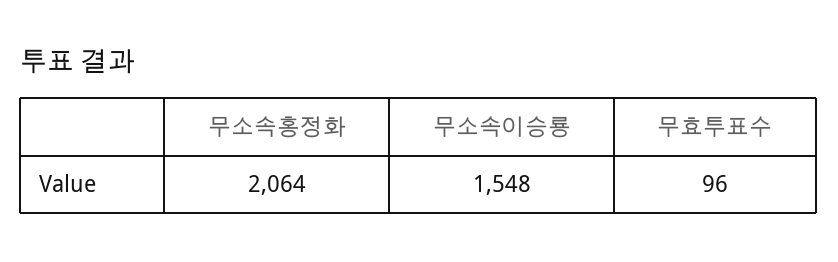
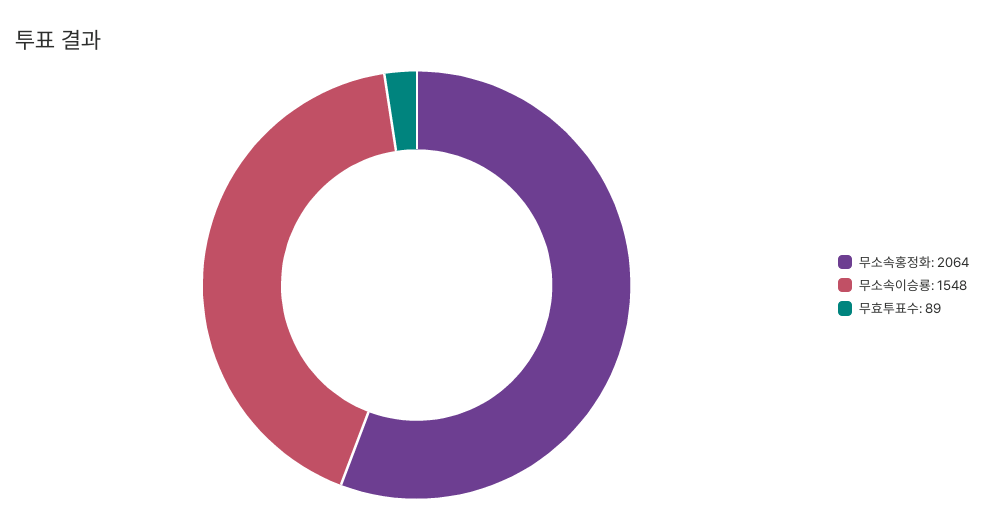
  {
    "무소속홍정화": 2064,
    "무소속이승룡": 1548,
-   "무효투표수": 96
+   "무효투표수": 89
  }

